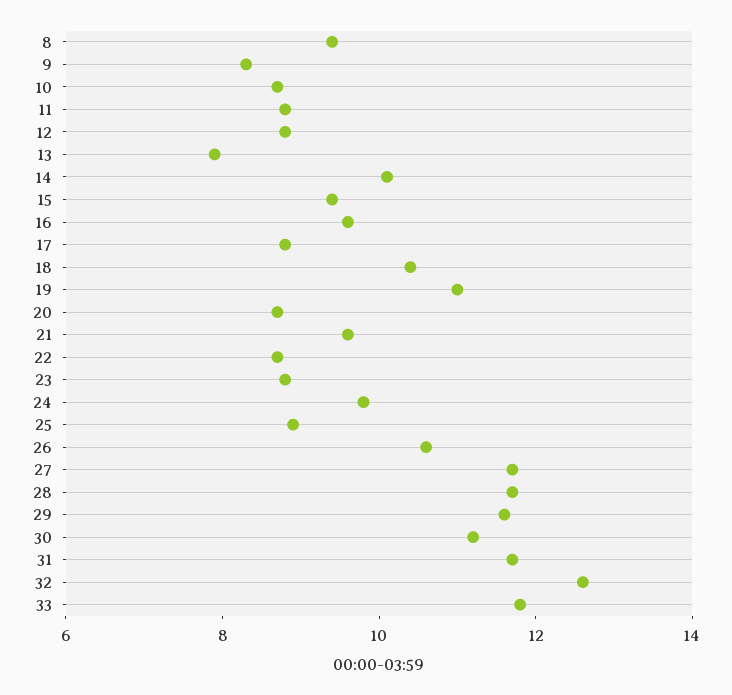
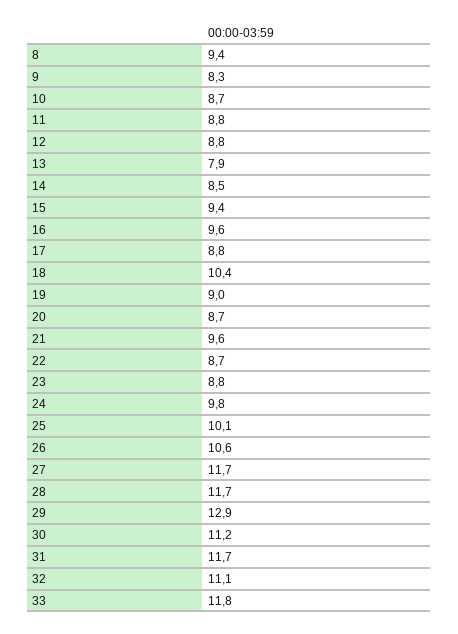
  {
    "8": 9.4,
    "9": 8.3,
    "10": 8.7,
    "11": 8.8,
    "12": 8.8,
    "13": 7.9,
-   "14": 10,
+   "14": 8.5,
    "15": 9.4,
    "16": 9.6,
    "17": 8.8,
    "18": 10.4,
-   "19": 11,
+   "19": 9,
    "20": 8.7,
    "21": 9.6,
    "22": 8.7,
    "23": 8.8,
    "24": 9.8,
-   "25": 9,
+   "25": 10.1,
    "26": 10.6,
    "27": 11.7,
    "28": 11.7,
-   "29": 11.5,
+   "29": 12.9,
    "30": 11.2,
    "31": 11.7,
-   "32": 12.5,
+   "32": 11.1,
    "33": 11.8
  }

